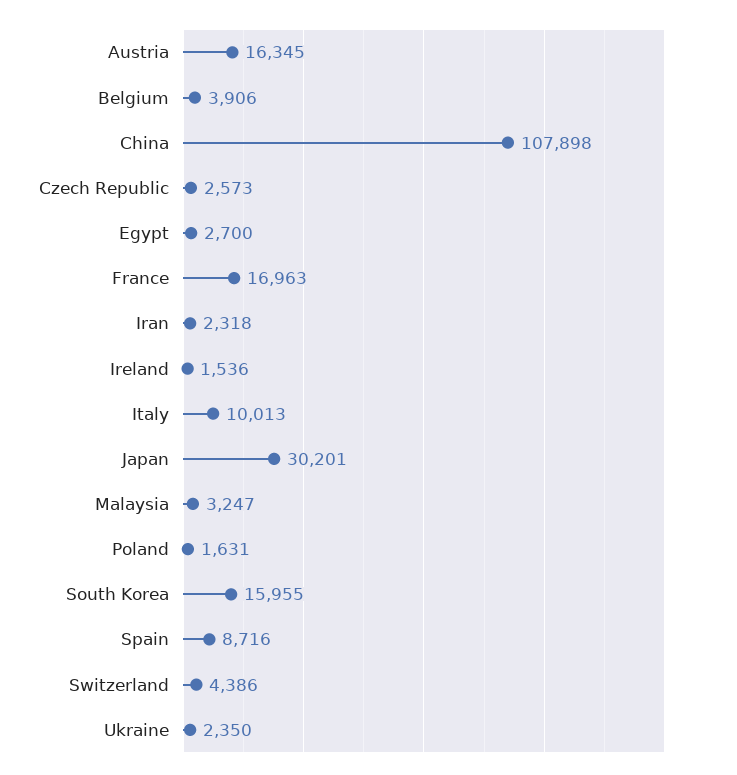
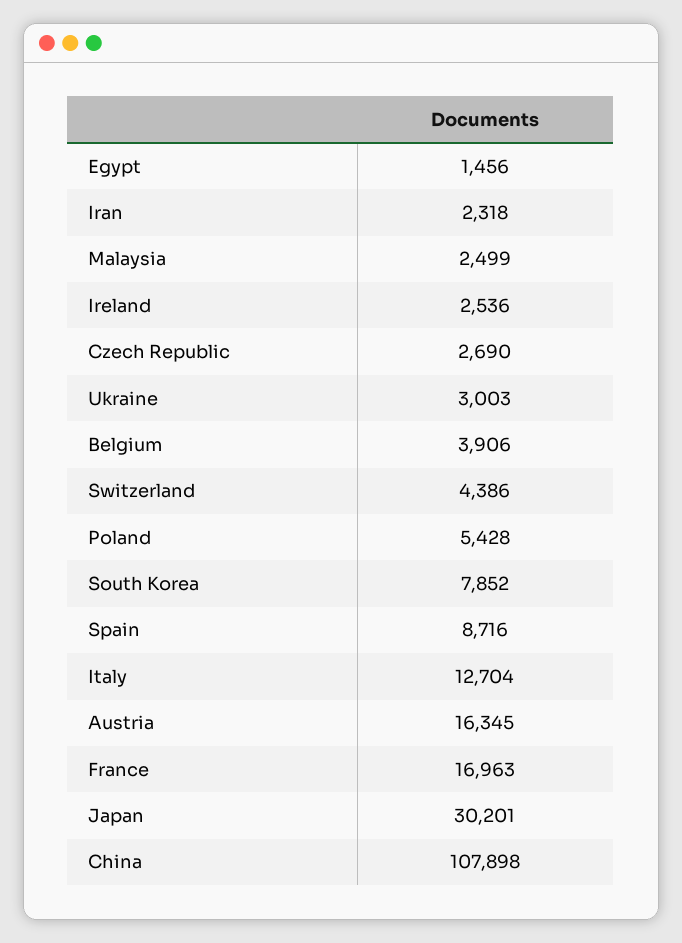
  {
    "Austria": 16345,
    "Belgium": 3906,
    "China": 107898,
-   "Czech Republic": 2573,
+   "Czech Republic": 2690,
-   "Egypt": 2700,
+   "Egypt": 1456,
    "France": 16963,
    "Iran": 2318,
-   "Ireland": 1536,
+   "Ireland": 2536,
-   "Italy": 10013,
+   "Italy": 12704,
    "Japan": 30201,
-   "Malaysia": 3247,
+   "Malaysia": 2499,
-   "Poland": 1631,
+   "Poland": 5428,
-   "South Korea": 15955,
+   "South Korea": 7852,
    "Spain": 8716,
    "Switzerland": 4386,
-   "Ukraine": 2350
+   "Ukraine": 3003
  }

